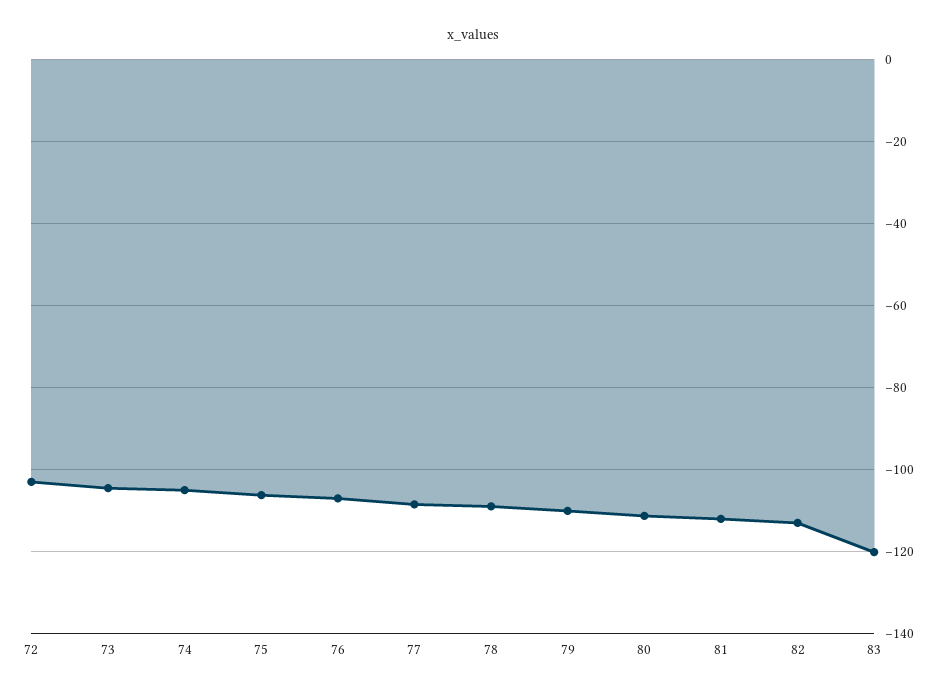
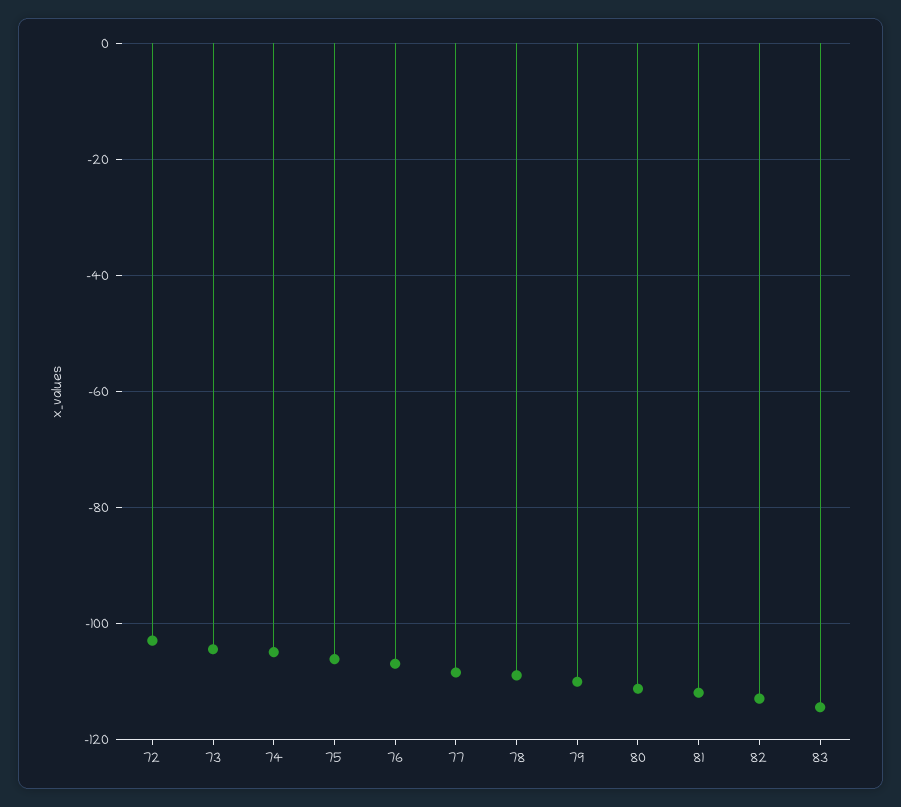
  {
    "72": -104,
    "73": -104,
    "74": -106,
    "75": -106,
    "76": -108,
    "77": -108,
    "78": -110,
    "79": -110,
    "80": -112,
    "81": -112,
    "82": -114,
-   "83": -120
+   "83": -114
  }

